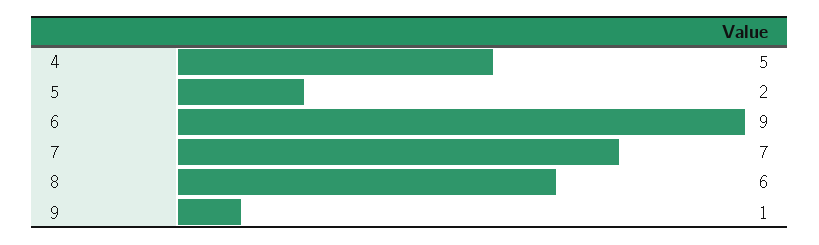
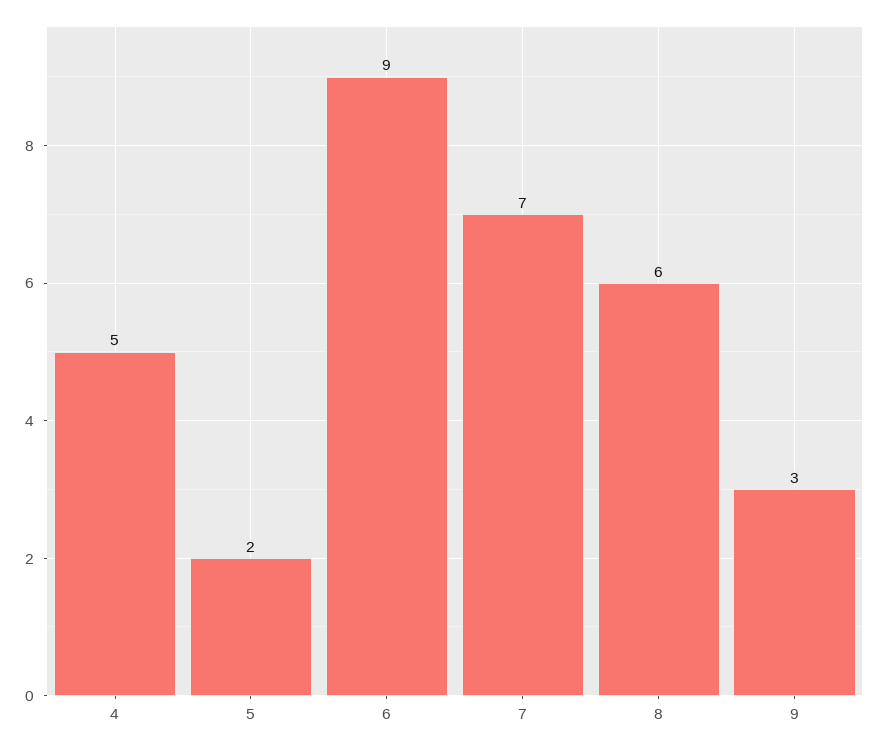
  {
    "4": 5,
    "5": 2,
    "6": 9,
    "7": 7,
    "8": 6,
-   "9": 1
+   "9": 3
  }

